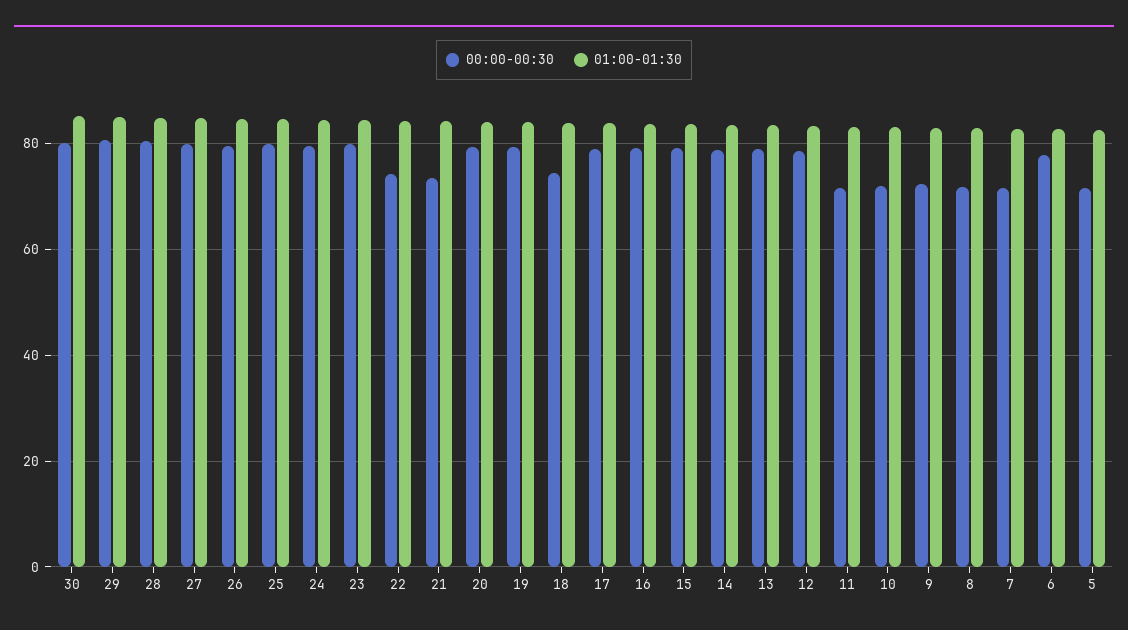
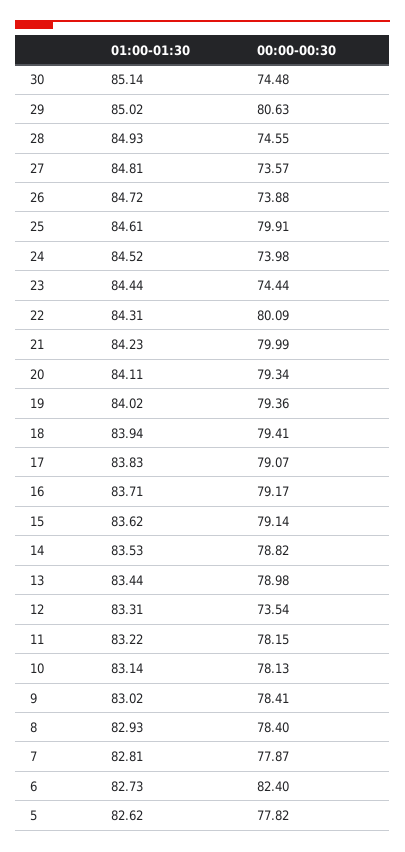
  {
    "00:00-00:30": {
-     "30": 80,
+     "30": 74.48,
      "29": 80.63,
-     "28": 80,
+     "28": 74.55,
-     "27": 80,
+     "27": 73.57,
-     "26": 80,
+     "26": 73.88,
      "25": 79.91,
-     "24": 80,
+     "24": 73.98,
-     "23": 80,
+     "23": 74.44,
-     "22": 74,
+     "22": 80.09,
-     "21": 74,
+     "21": 79.99,
      "20": 79.34,
      "19": 79.36,
-     "18": 74,
+     "18": 79.41,
      "17": 79.07,
      "16": 79.17,
      "15": 79.14,
      "14": 78.82,
      "13": 78.98,
-     "12": 78,
+     "12": 73.54,
-     "11": 72,
+     "11": 78.15,
-     "10": 72,
+     "10": 78.13,
-     "9": 72,
+     "9": 78.41,
-     "8": 72,
+     "8": 78.4,
-     "7": 72,
+     "7": 77.87,
-     "6": 78,
+     "6": 82.4,
-     "5": 72
+     "5": 77.82
    },
    "01:00-01:30": {
      "30": 85.14,
      "29": 85.02,
      "28": 84.93,
      "27": 84.81,
      "26": 84.72,
      "25": 84.61,
      "24": 84.52,
      "23": 84.44,
      "22": 84.31,
      "21": 84.23,
      "20": 84.11,
      "19": 84.02,
      "18": 83.94,
      "17": 83.83,
      "16": 83.71,
      "15": 83.62,
      "14": 83.53,
      "13": 83.44,
      "12": 83.31,
      "11": 83.22,
      "10": 83.14,
      "9": 83.02,
      "8": 82.93,
      "7": 82.81,
      "6": 82.73,
      "5": 82.62
    }
  }

